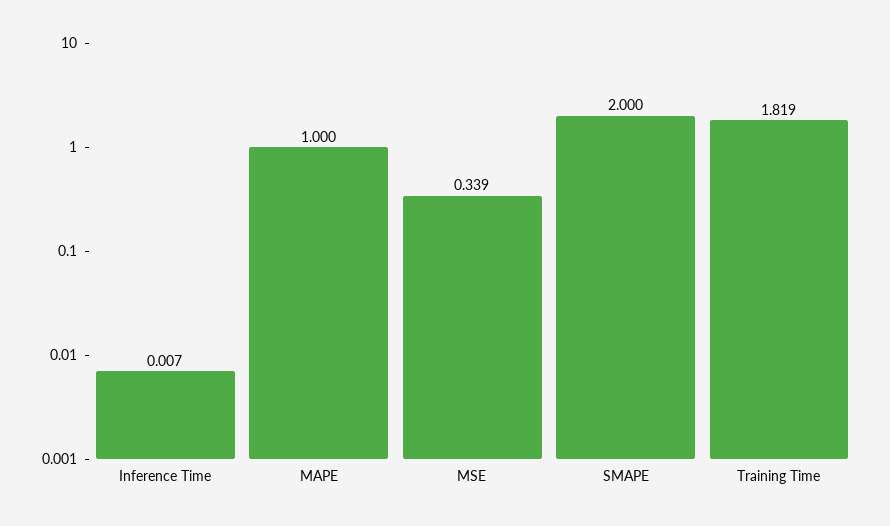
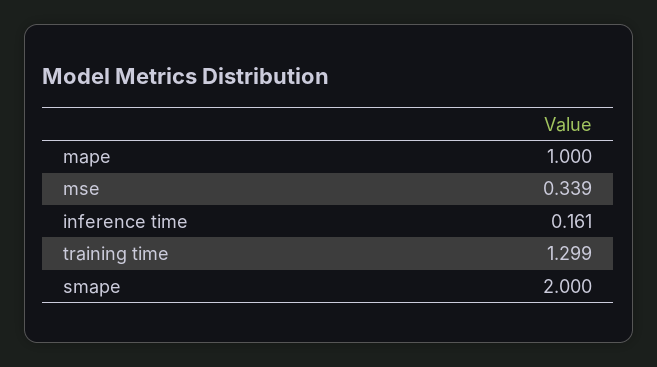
  {
-   "Inference Time": 0.007,
+   "Inference Time": 0.161,
    "MAPE": 1,
    "MSE": 0.339,
    "SMAPE": 2,
-   "Training Time": 1.819
+   "Training Time": 1.299
  }

